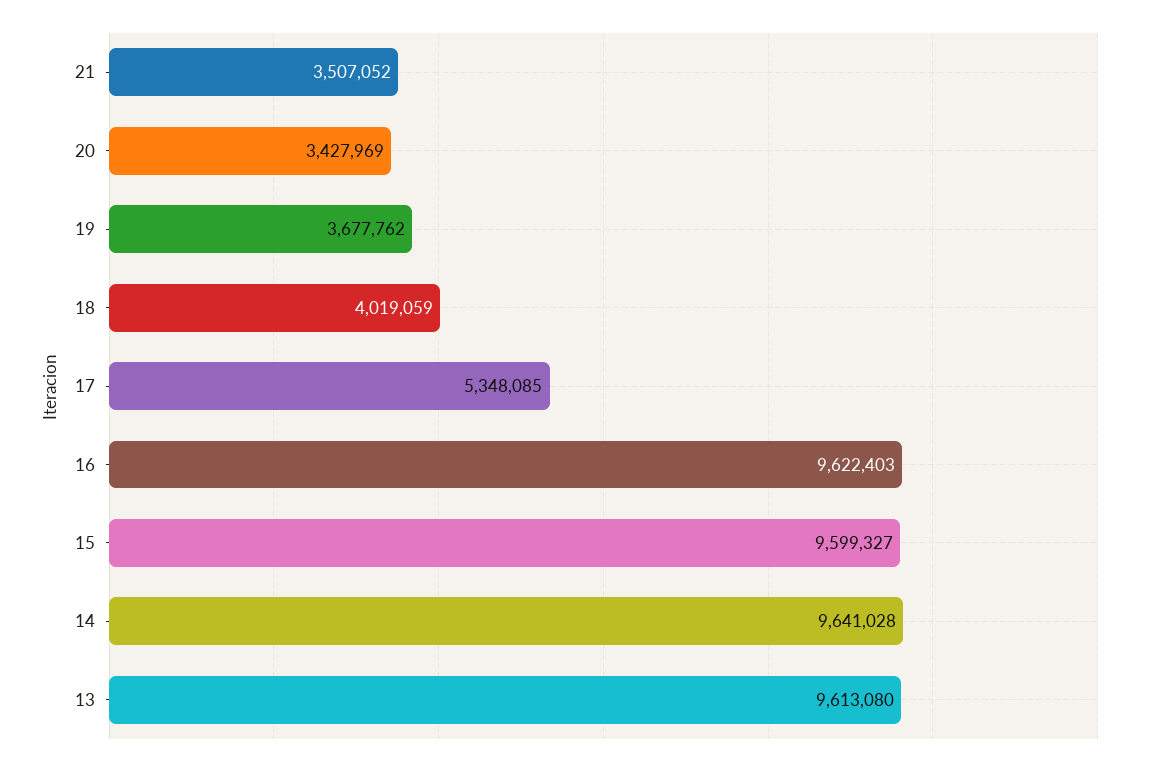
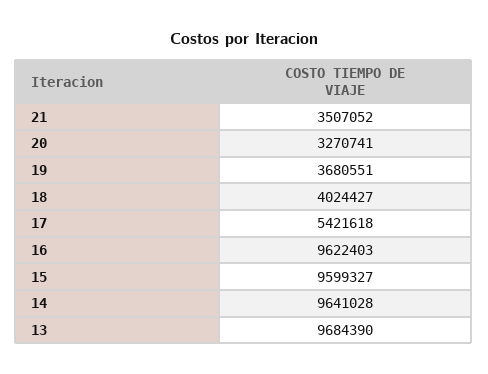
  {
    "21": 3507052,
-   "20": 3427969,
+   "20": 3270741,
-   "19": 3677762,
+   "19": 3680551,
-   "18": 4019059,
+   "18": 4024427,
-   "17": 5348085,
+   "17": 5421618,
    "16": 9622403,
    "15": 9599327,
    "14": 9641028,
-   "13": 9613080
+   "13": 9684390
  }

